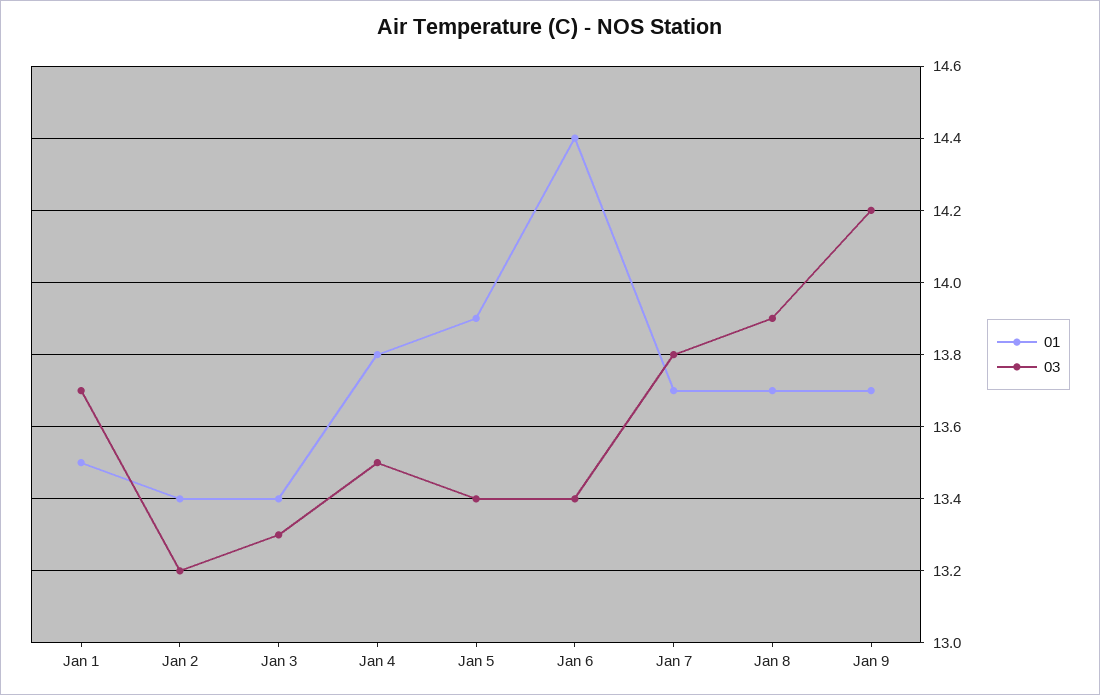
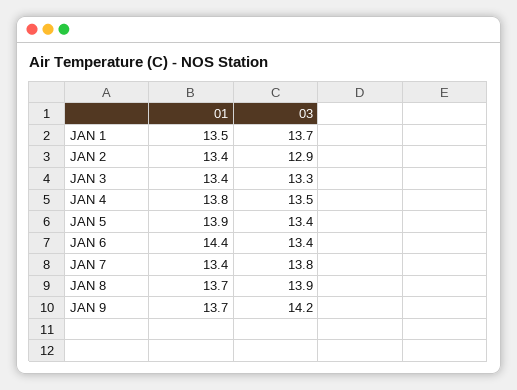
  {
    "01": {
      "Jan 1": 13.5,
      "Jan 2": 13.4,
      "Jan 3": 13.4,
      "Jan 4": 13.8,
      "Jan 5": 13.9,
      "Jan 6": 14.4,
-     "Jan 7": 13.7,
+     "Jan 7": 13.4,
      "Jan 8": 13.7,
      "Jan 9": 13.7
    },
    "03": {
      "Jan 1": 13.7,
-     "Jan 2": 13.2,
+     "Jan 2": 12.9,
      "Jan 3": 13.3,
      "Jan 4": 13.5,
      "Jan 5": 13.4,
      "Jan 6": 13.4,
      "Jan 7": 13.8,
      "Jan 8": 13.9,
      "Jan 9": 14.2
    }
  }

